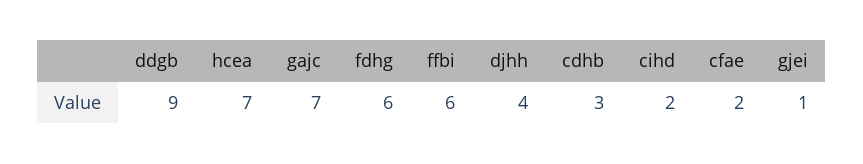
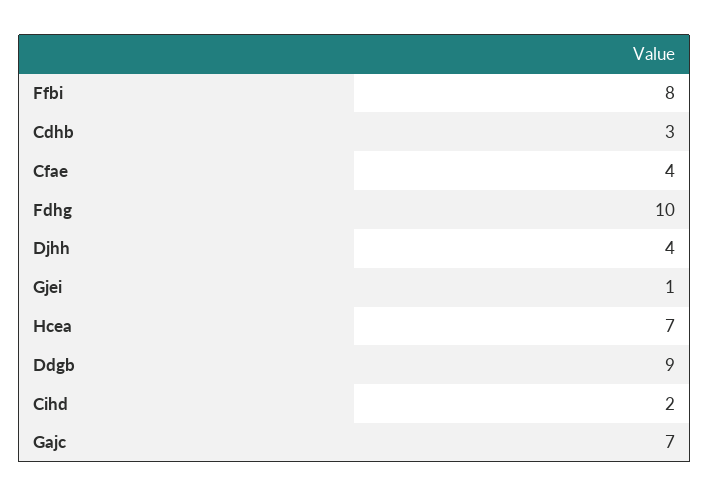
  {
    "ddgb": 9,
    "hcea": 7,
    "gajc": 7,
-   "fdhg": 6,
+   "fdhg": 10,
-   "ffbi": 6,
+   "ffbi": 8,
    "djhh": 4,
    "cdhb": 3,
    "cihd": 2,
-   "cfae": 2,
+   "cfae": 4,
    "gjei": 1
  }

